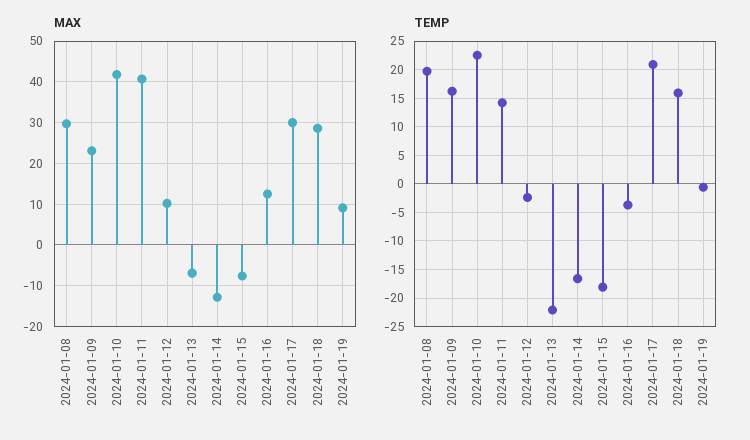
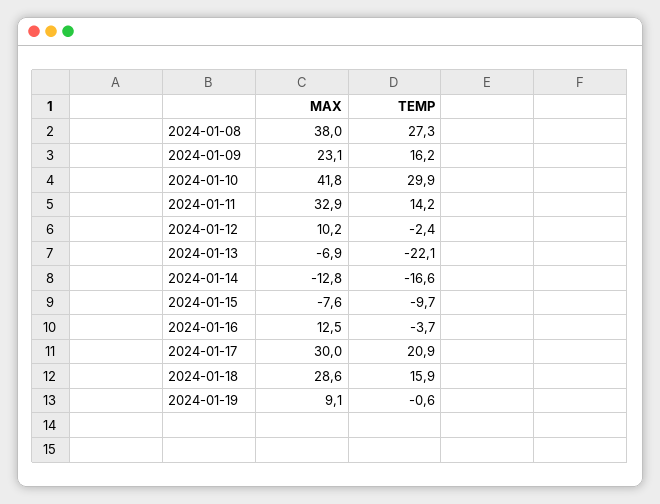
  {
    "MAX": {
-     "2024-01-08": 30,
+     "2024-01-08": 38,
      "2024-01-09": 23.1,
      "2024-01-10": 41.8,
-     "2024-01-11": 40,
+     "2024-01-11": 32.9,
      "2024-01-12": 10.2,
      "2024-01-13": -6.9,
      "2024-01-14": -12.8,
      "2024-01-15": -7.6,
      "2024-01-16": 12.5,
      "2024-01-17": 30,
      "2024-01-18": 28.6,
      "2024-01-19": 9.1
    },
    "TEMP": {
-     "2024-01-08": 20,
+     "2024-01-08": 27.3,
      "2024-01-09": 16.2,
-     "2024-01-10": 22.5,
+     "2024-01-10": 29.9,
      "2024-01-11": 14.2,
      "2024-01-12": -2.4,
      "2024-01-13": -22.1,
      "2024-01-14": -16.6,
-     "2024-01-15": -17.5,
+     "2024-01-15": -9.7,
      "2024-01-16": -3.7,
      "2024-01-17": 20.9,
      "2024-01-18": 15.9,
      "2024-01-19": -0.6
    }
  }

